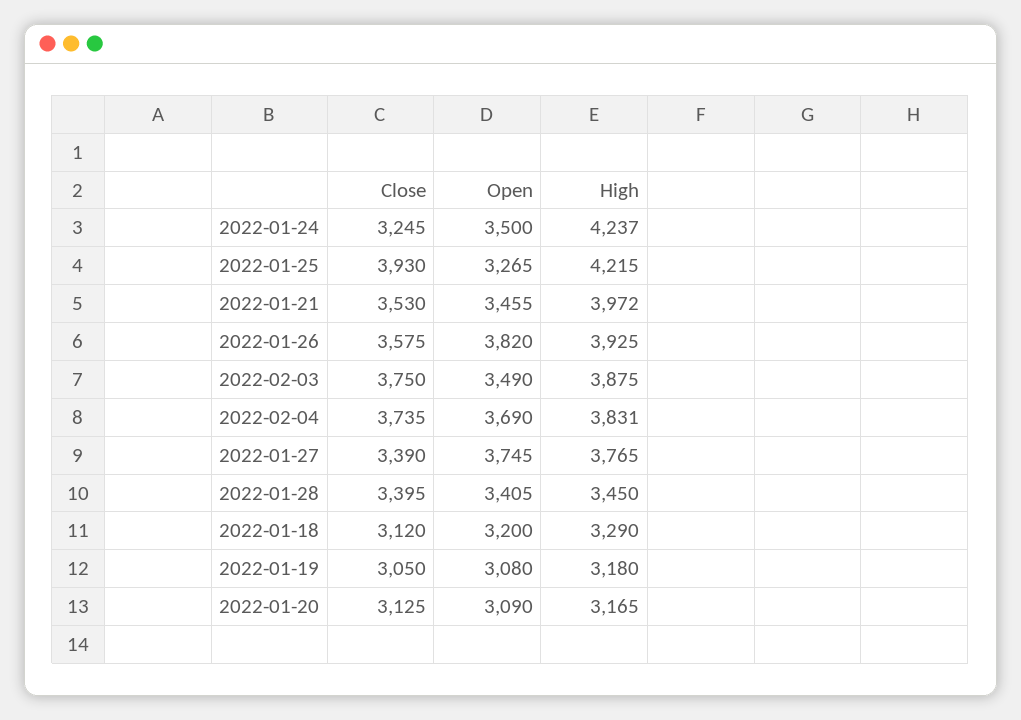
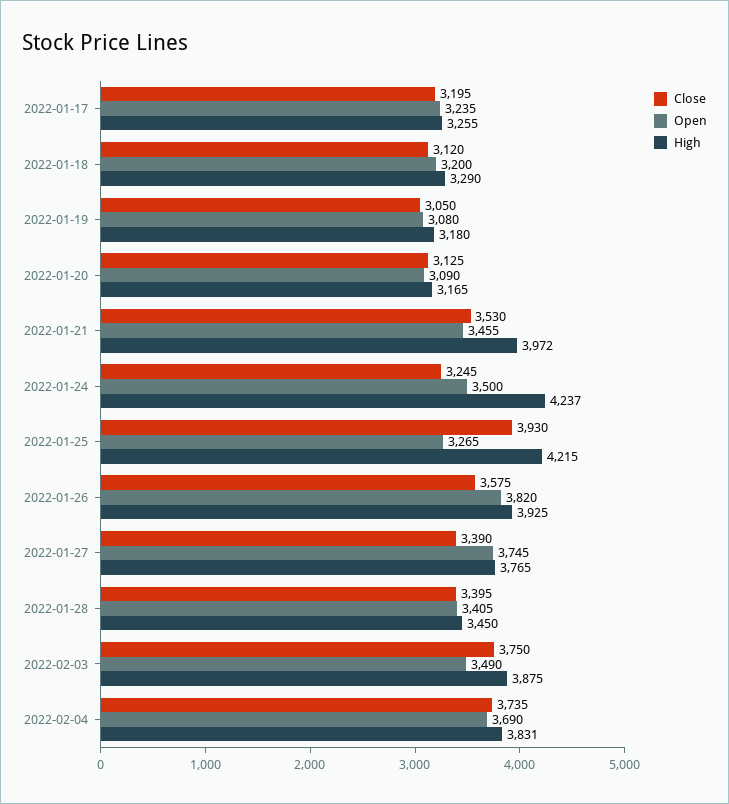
  {
    "Close": {
      "2022-01-24": 3245,
      "2022-01-25": 3930,
      "2022-01-21": 3530,
      "2022-01-26": 3575,
      "2022-02-03": 3750,
      "2022-02-04": 3735,
      "2022-01-27": 3390,
      "2022-01-28": 3395,
      "2022-01-18": 3120,
      "2022-01-19": 3050,
-     "2022-01-20": 3125
+     "2022-01-20": 3125,
+     "2022-01-17": 3195
    },
    "Open": {
      "2022-01-24": 3500,
      "2022-01-25": 3265,
      "2022-01-21": 3455,
      "2022-01-26": 3820,
      "2022-02-03": 3490,
      "2022-02-04": 3690,
      "2022-01-27": 3745,
      "2022-01-28": 3405,
      "2022-01-18": 3200,
      "2022-01-19": 3080,
-     "2022-01-20": 3090
+     "2022-01-20": 3090,
+     "2022-01-17": 3235
    },
    "High": {
      "2022-01-24": 4237,
      "2022-01-25": 4215,
      "2022-01-21": 3972,
      "2022-01-26": 3925,
      "2022-02-03": 3875,
      "2022-02-04": 3831,
      "2022-01-27": 3765,
      "2022-01-28": 3450,
      "2022-01-18": 3290,
      "2022-01-19": 3180,
-     "2022-01-20": 3165
+     "2022-01-20": 3165,
+     "2022-01-17": 3255
    }
  }

